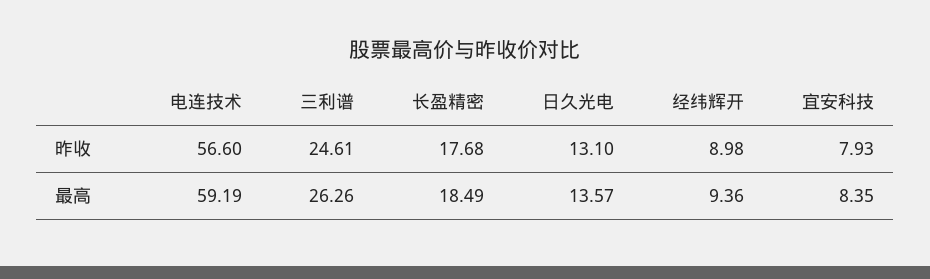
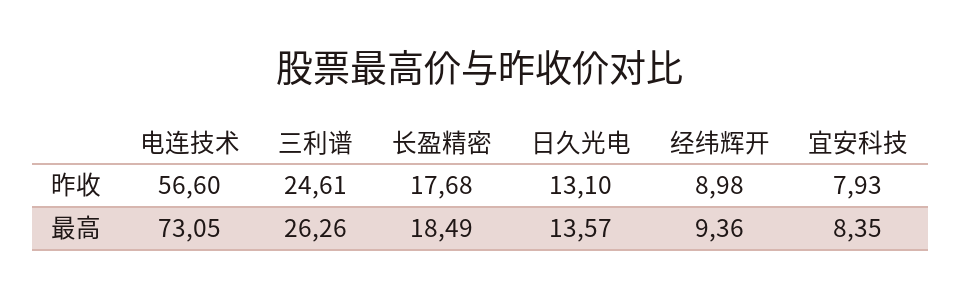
  {
    "电连技术": {
      "昨收": 56.6,
-     "最高": 59.19
+     "最高": 73.05
    },
    "三利谱": {
      "昨收": 24.61,
      "最高": 26.26
    },
    "长盈精密": {
      "昨收": 17.68,
      "最高": 18.49
    },
    "日久光电": {
      "昨收": 13.1,
      "最高": 13.57
    },
    "经纬辉开": {
      "昨收": 8.98,
      "最高": 9.36
    },
    "宜安科技": {
      "昨收": 7.93,
      "最高": 8.35
    }
  }

